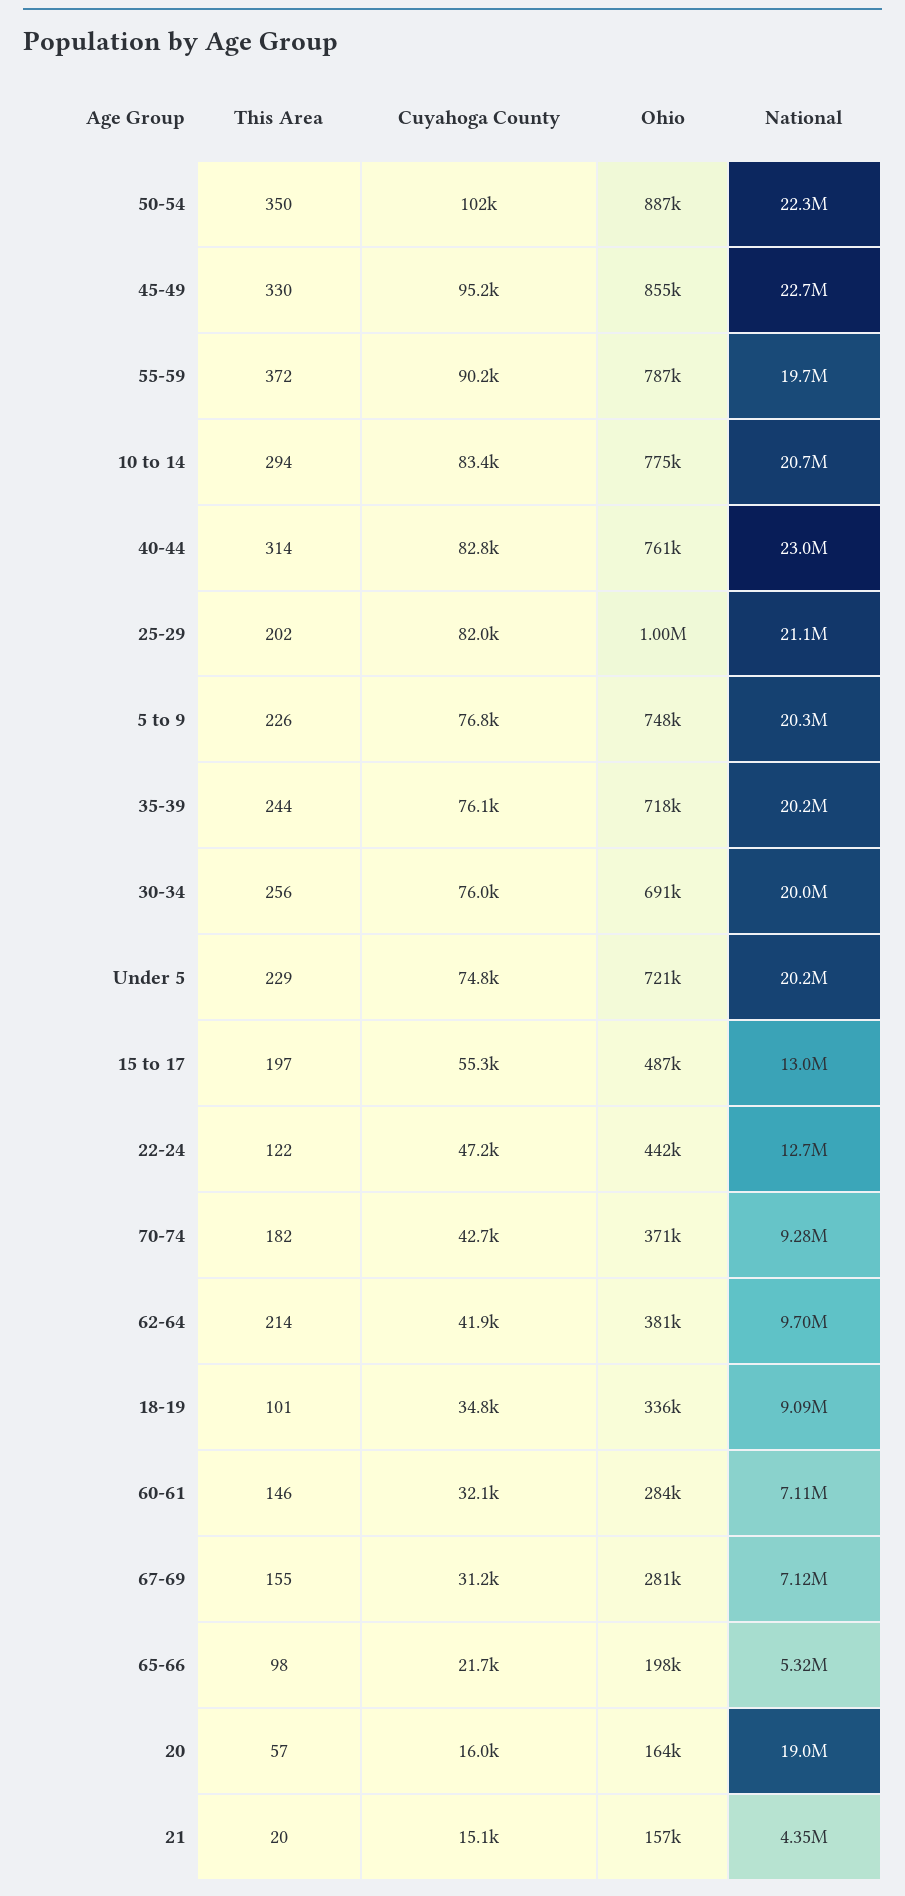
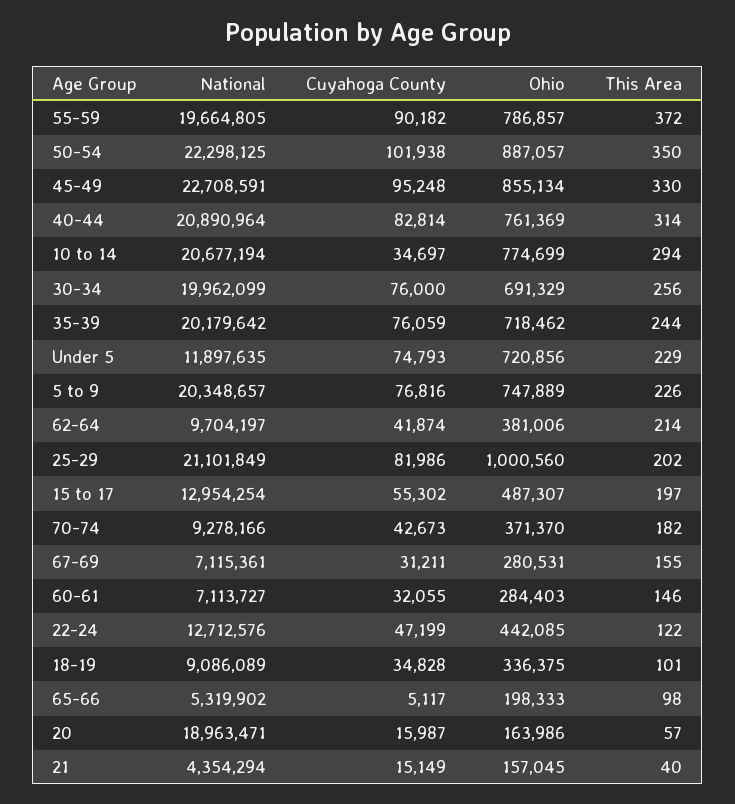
  {
    "This Area": {
      "50-54": 350,
      "45-49": 330,
      "55-59": 372,
      "10 to 14": 294,
      "40-44": 314,
      "25-29": 202,
      "5 to 9": 226,
      "35-39": 244,
      "30-34": 256,
      "Under 5": 229,
      "15 to 17": 197,
      "22-24": 122,
      "70-74": 182,
      "62-64": 214,
      "18-19": 101,
      "60-61": 146,
      "67-69": 155,
      "65-66": 98,
      "20": 57,
-     "21": 20
+     "21": 40
    },
    "Cuyahoga County": {
      "50-54": 101938,
      "45-49": 95248,
      "55-59": 90182,
-     "10 to 14": 83400,
+     "10 to 14": 34697,
      "40-44": 82814,
      "25-29": 81986,
      "5 to 9": 76816,
      "35-39": 76059,
      "30-34": 76000,
      "Under 5": 74793,
      "15 to 17": 55302,
      "22-24": 47199,
      "70-74": 42673,
      "62-64": 41874,
      "18-19": 34828,
      "60-61": 32055,
      "67-69": 31211,
-     "65-66": 21700,
+     "65-66": 5117,
      "20": 15987,
      "21": 15149
    },
    "Ohio": {
      "50-54": 887057,
      "45-49": 855134,
      "55-59": 786857,
      "10 to 14": 774699,
      "40-44": 761369,
      "25-29": 1000560,
      "5 to 9": 747889,
      "35-39": 718462,
      "30-34": 691329,
      "Under 5": 720856,
      "15 to 17": 487307,
      "22-24": 442085,
      "70-74": 371370,
      "62-64": 381006,
      "18-19": 336375,
      "60-61": 284403,
      "67-69": 280531,
      "65-66": 198333,
      "20": 163986,
      "21": 157045
    },
    "National": {
      "50-54": 22298125,
      "45-49": 22708591,
      "55-59": 19664805,
      "10 to 14": 20677194,
-     "40-44": 23000000,
+     "40-44": 20890964,
      "25-29": 21101849,
      "5 to 9": 20348657,
      "35-39": 20179642,
      "30-34": 19962099,
-     "Under 5": 20200000,
+     "Under 5": 11897635,
      "15 to 17": 12954254,
      "22-24": 12712576,
      "70-74": 9278166,
      "62-64": 9704197,
      "18-19": 9086089,
      "60-61": 7113727,
      "67-69": 7115361,
      "65-66": 5319902,
      "20": 18963471,
      "21": 4354294
    }
  }

